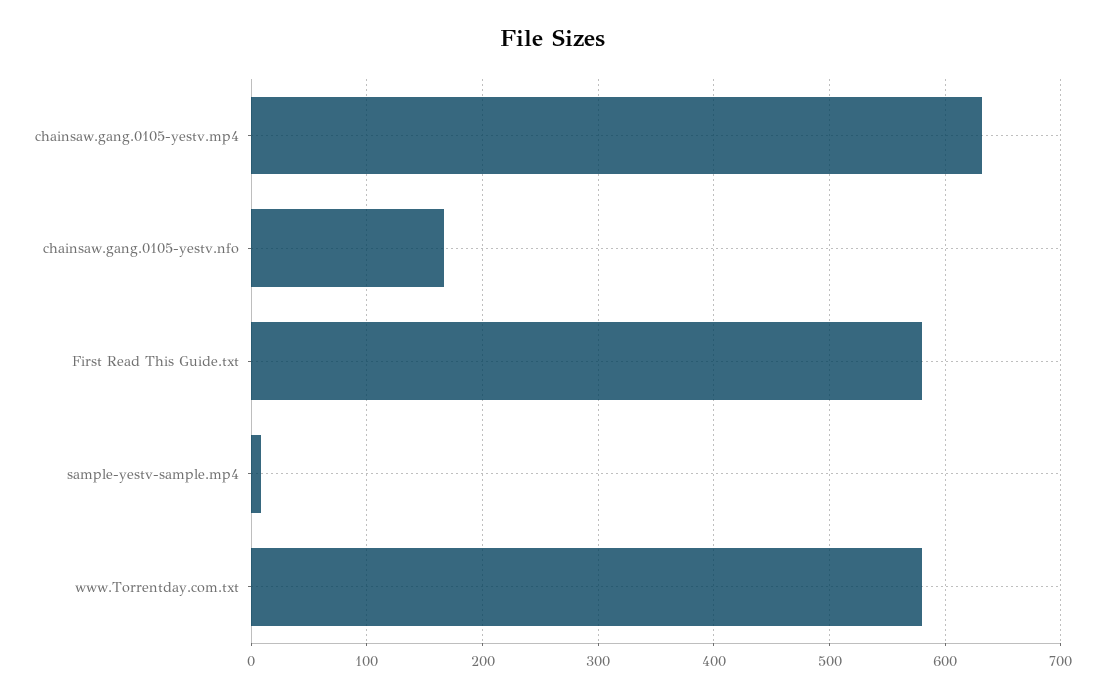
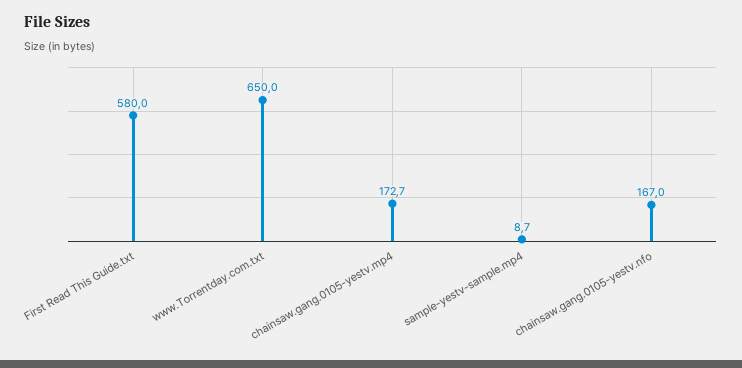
  {
-   "chainsaw.gang.0105-yestv.mp4": 630,
+   "chainsaw.gang.0105-yestv.mp4": 172.7,
    "chainsaw.gang.0105-yestv.nfo": 167,
    "First Read This Guide.txt": 580,
    "sample-yestv-sample.mp4": 8.7,
-   "www.Torrentday.com.txt": 580
+   "www.Torrentday.com.txt": 650
  }

